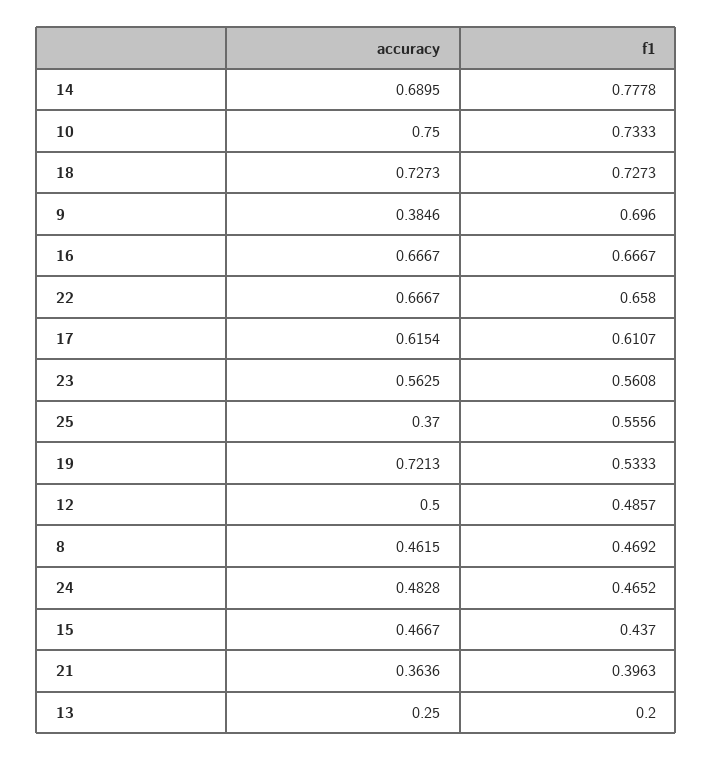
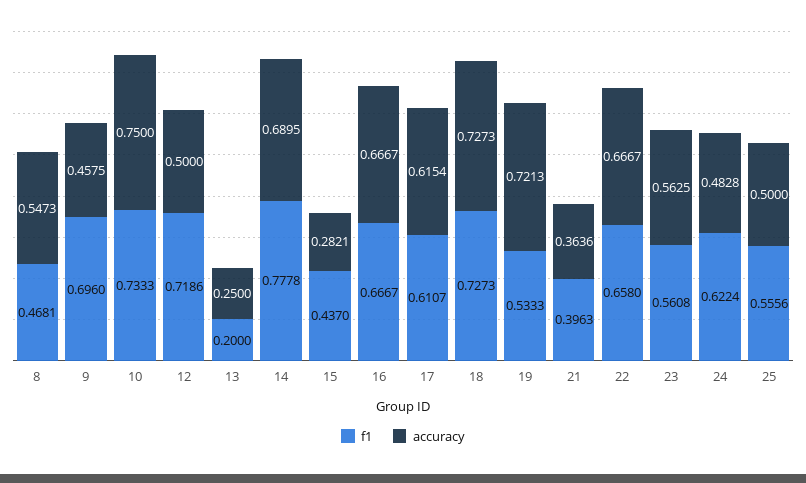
  {
    "accuracy": {
      "14": 0.6895,
      "10": 0.75,
      "18": 0.7273,
-     "9": 0.3846,
+     "9": 0.4575,
      "16": 0.6667,
      "22": 0.6667,
      "17": 0.6154,
      "23": 0.5625,
-     "25": 0.37,
+     "25": 0.5,
      "19": 0.7213,
      "12": 0.5,
-     "8": 0.4615,
+     "8": 0.5473,
      "24": 0.4828,
-     "15": 0.4667,
+     "15": 0.2821,
      "21": 0.3636,
      "13": 0.25
    },
    "f1": {
      "14": 0.7778,
      "10": 0.7333,
      "18": 0.7273,
      "9": 0.696,
      "16": 0.6667,
      "22": 0.658,
      "17": 0.6107,
      "23": 0.5608,
      "25": 0.5556,
      "19": 0.5333,
-     "12": 0.4857,
+     "12": 0.7186,
-     "8": 0.4692,
+     "8": 0.4681,
-     "24": 0.4652,
+     "24": 0.6224,
      "15": 0.437,
      "21": 0.3963,
      "13": 0.2
    }
  }

